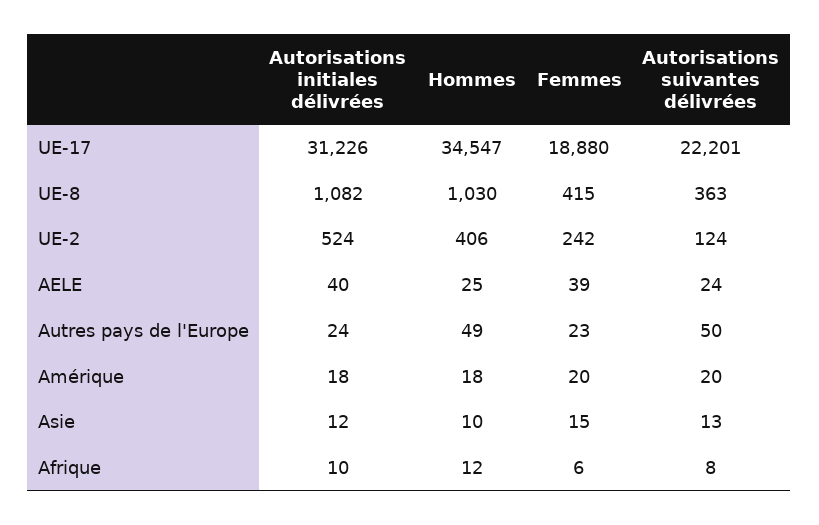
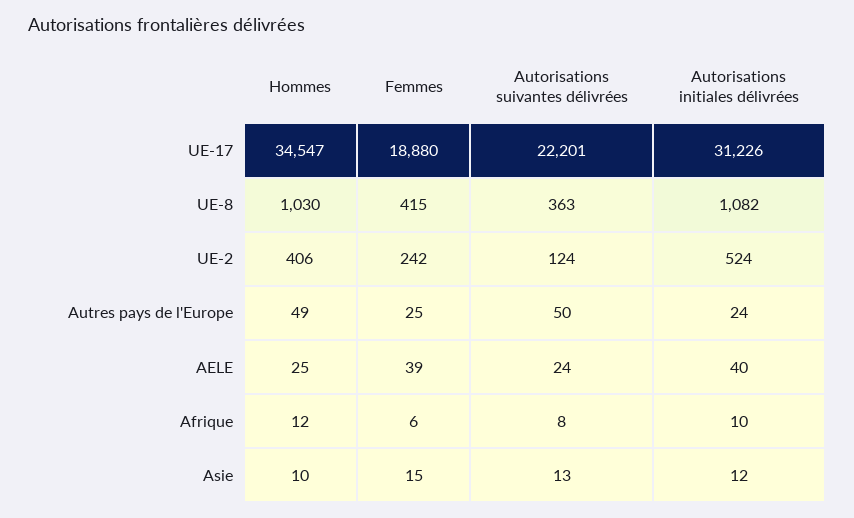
  {
    "Autorisations initiales délivrées": {
      "UE-17": 31226,
      "UE-8": 1082,
      "UE-2": 524,
      "AELE": 40,
      "Autres pays de l'Europe": 24,
-     "Amérique": 18,
      "Asie": 12,
      "Afrique": 10
    },
    "Hommes": {
      "UE-17": 34547,
      "UE-8": 1030,
      "UE-2": 406,
      "AELE": 25,
      "Autres pays de l'Europe": 49,
-     "Amérique": 18,
      "Asie": 10,
      "Afrique": 12
    },
    "Femmes": {
      "UE-17": 18880,
      "UE-8": 415,
      "UE-2": 242,
      "AELE": 39,
-     "Autres pays de l'Europe": 23,
+     "Autres pays de l'Europe": 25,
-     "Amérique": 20,
      "Asie": 15,
      "Afrique": 6
    },
    "Autorisations suivantes délivrées": {
      "UE-17": 22201,
      "UE-8": 363,
      "UE-2": 124,
      "AELE": 24,
      "Autres pays de l'Europe": 50,
-     "Amérique": 20,
      "Asie": 13,
      "Afrique": 8
    }
  }

